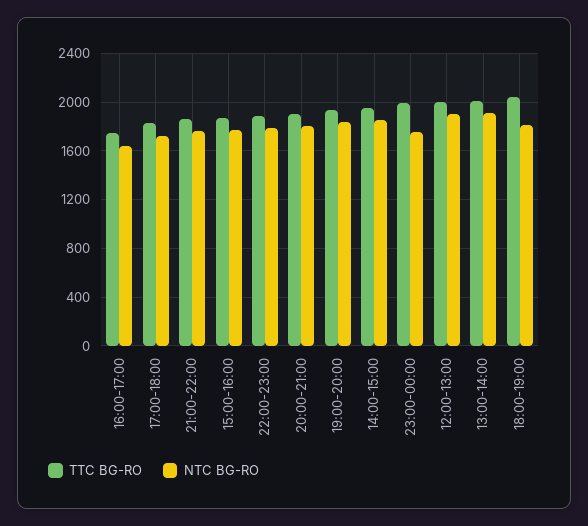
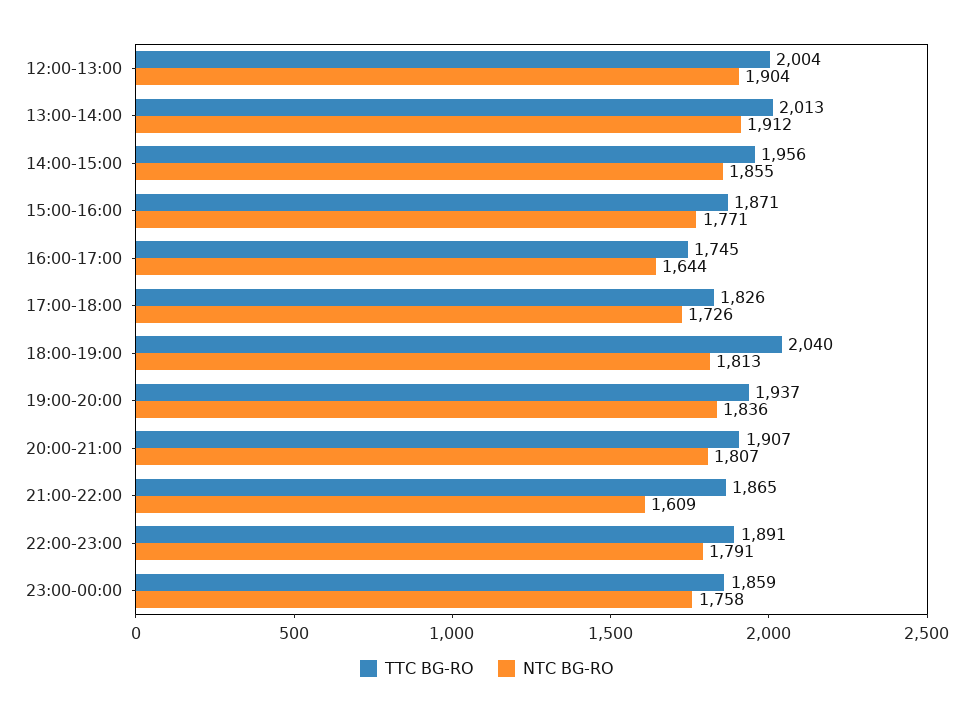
  {
    "TTC BG-RO": {
      "16:00-17:00": 1745,
      "17:00-18:00": 1826,
      "21:00-22:00": 1865,
      "15:00-16:00": 1871,
      "22:00-23:00": 1891,
      "20:00-21:00": 1907,
      "19:00-20:00": 1937,
      "14:00-15:00": 1956,
-     "23:00-00:00": 2000,
+     "23:00-00:00": 1859,
      "12:00-13:00": 2004,
      "13:00-14:00": 2013,
      "18:00-19:00": 2040
    },
    "NTC BG-RO": {
      "16:00-17:00": 1644,
      "17:00-18:00": 1726,
-     "21:00-22:00": 1750,
+     "21:00-22:00": 1609,
      "15:00-16:00": 1771,
      "22:00-23:00": 1791,
      "20:00-21:00": 1807,
      "19:00-20:00": 1836,
      "14:00-15:00": 1855,
      "23:00-00:00": 1758,
      "12:00-13:00": 1904,
      "13:00-14:00": 1912,
      "18:00-19:00": 1813
    }
  }

